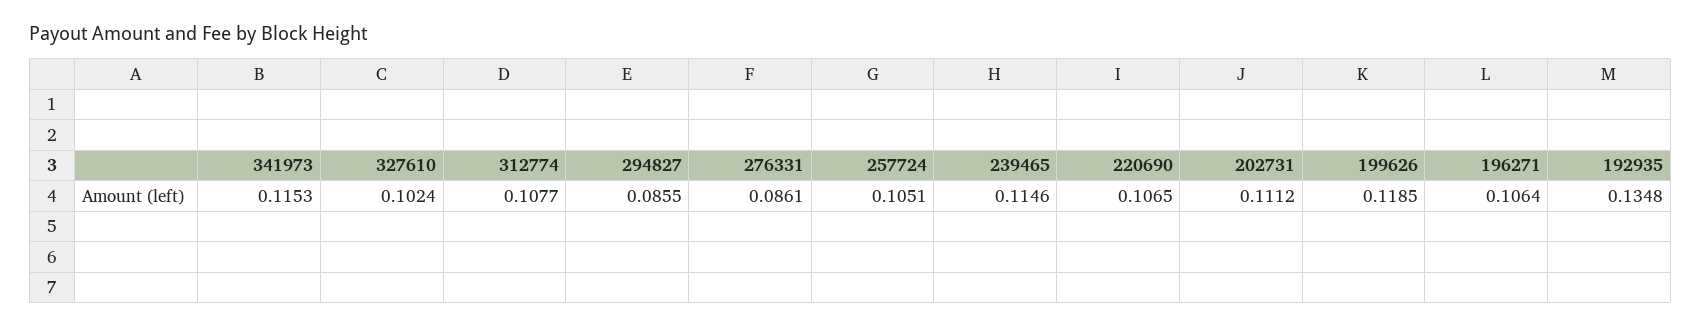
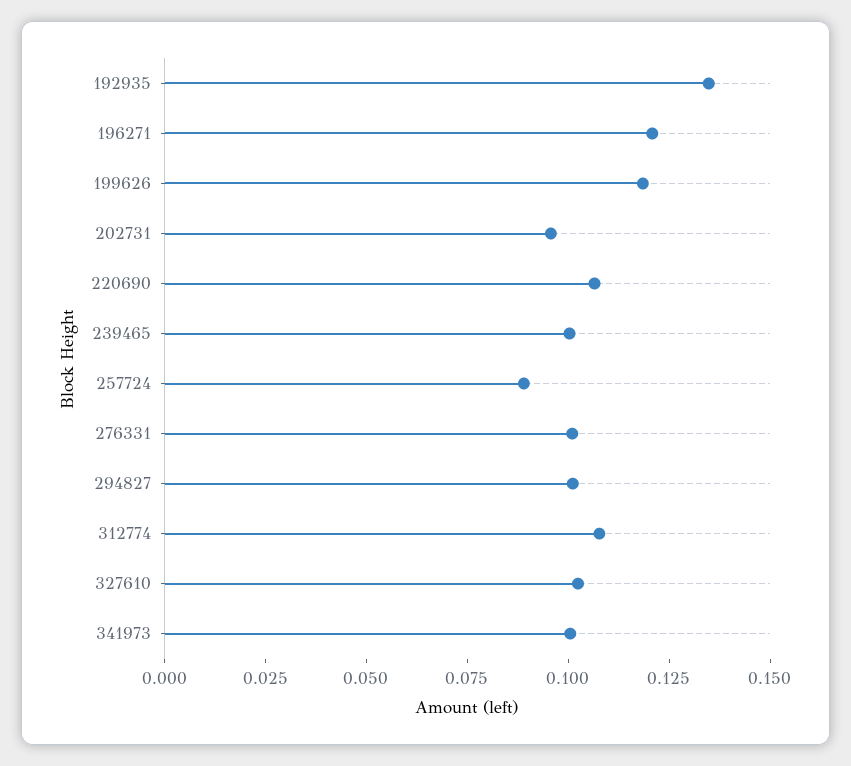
  {
-   "341973": 0.1153,
+   "341973": 0.1,
    "327610": 0.1024,
    "312774": 0.1077,
-   "294827": 0.0855,
+   "294827": 0.1,
-   "276331": 0.0861,
+   "276331": 0.1,
-   "257724": 0.1051,
+   "257724": 0.09,
-   "239465": 0.1146,
+   "239465": 0.1,
    "220690": 0.1065,
-   "202731": 0.1112,
+   "202731": 0.095,
    "199626": 0.1185,
-   "196271": 0.1064,
+   "196271": 0.12,
    "192935": 0.1348
  }

